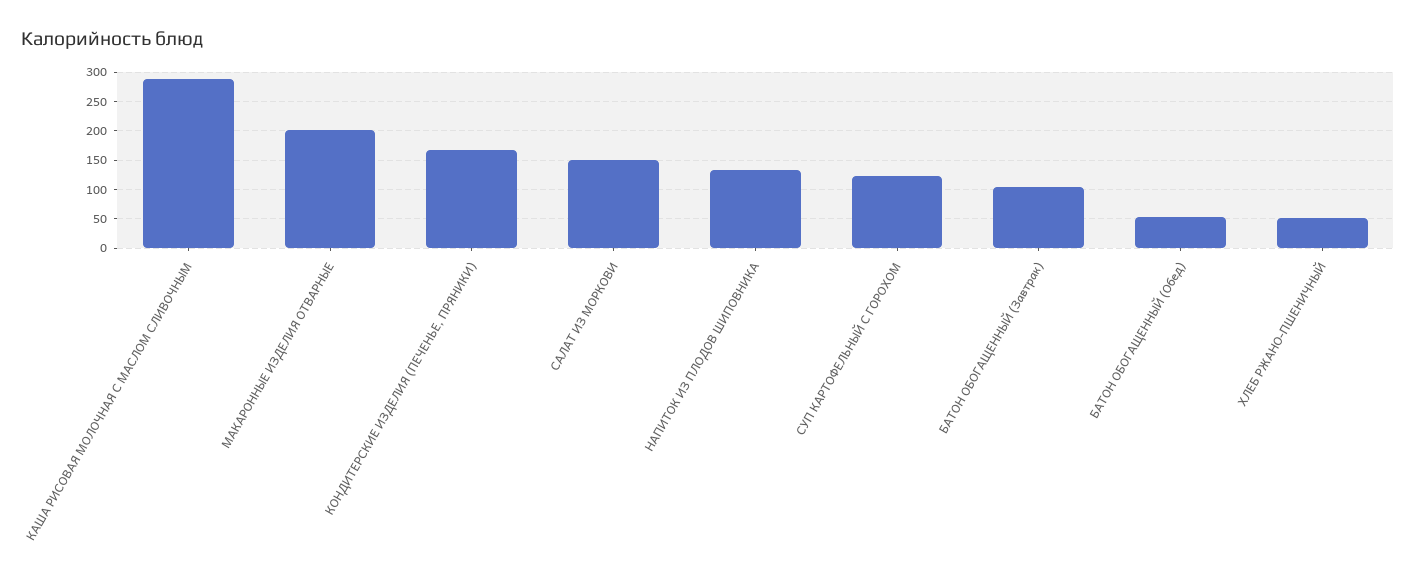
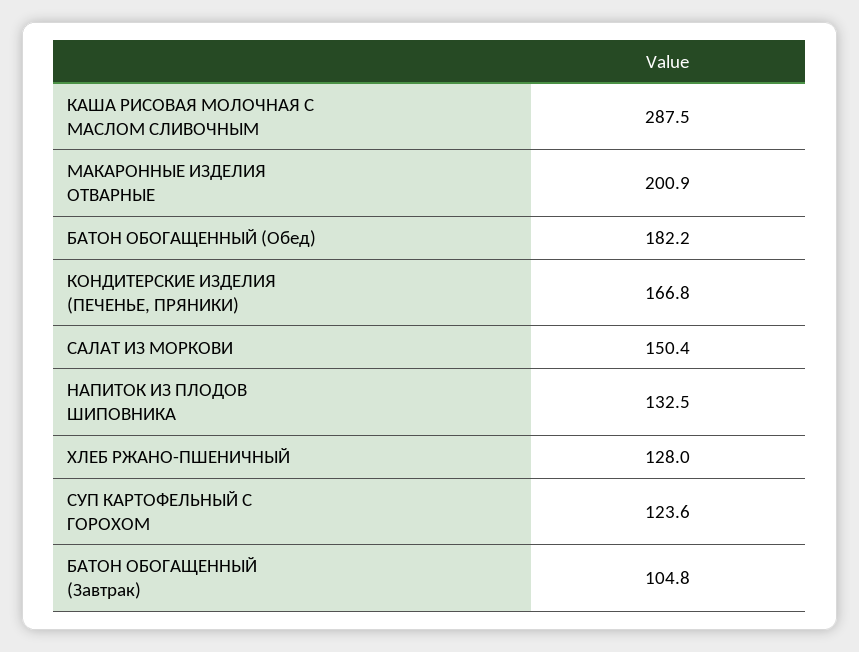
  {
    "КАША РИСОВАЯ МОЛОЧНАЯ С МАСЛОМ СЛИВОЧНЫМ": 287.5,
    "МАКАРОННЫЕ ИЗДЕЛИЯ ОТВАРНЫЕ": 200.9,
    "КОНДИТЕРСКИЕ ИЗДЕЛИЯ (ПЕЧЕНЬЕ, ПРЯНИКИ)": 166.8,
    "САЛАТ ИЗ МОРКОВИ": 150.4,
    "НАПИТОК ИЗ ПЛОДОВ ШИПОВНИКА": 132.5,
    "СУП КАРТОФЕЛЬНЫЙ С ГОРОХОМ": 123.6,
    "БАТОН ОБОГАЩЕННЫЙ (Завтрак)": 104.8,
-   "БАТОН ОБОГАЩЕННЫЙ (Обед)": 50,
+   "БАТОН ОБОГАЩЕННЫЙ (Обед)": 182.2,
-   "ХЛЕБ РЖАНО-ПШЕНИЧНЫЙ": 50
+   "ХЛЕБ РЖАНО-ПШЕНИЧНЫЙ": 128
  }

